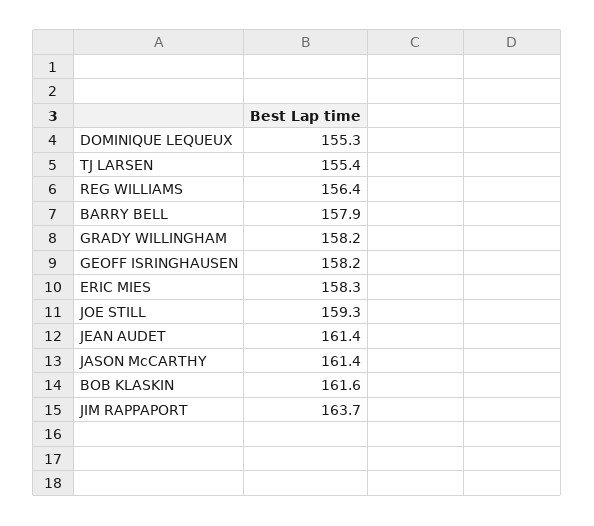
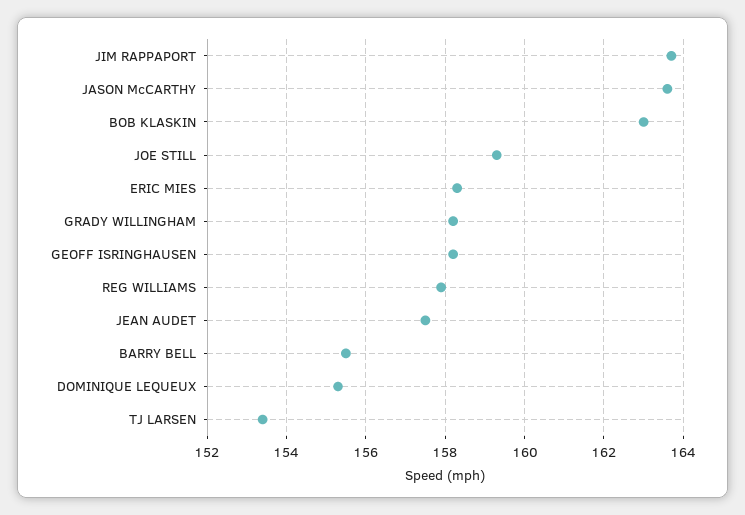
  {
    "DOMINIQUE LEQUEUX": 155.3,
-   "TJ LARSEN": 155.4,
+   "TJ LARSEN": 153.5,
-   "REG WILLIAMS": 156.4,
+   "REG WILLIAMS": 158,
-   "BARRY BELL": 157.9,
+   "BARRY BELL": 155.5,
    "GRADY WILLINGHAM": 158.2,
    "GEOFF ISRINGHAUSEN": 158.2,
    "ERIC MIES": 158.3,
    "JOE STILL": 159.3,
-   "JEAN AUDET": 161.4,
+   "JEAN AUDET": 157.5,
-   "JASON McCARTHY": 161.4,
+   "JASON McCARTHY": 163.5,
-   "BOB KLASKIN": 161.6,
+   "BOB KLASKIN": 163,
    "JIM RAPPAPORT": 163.7
  }

